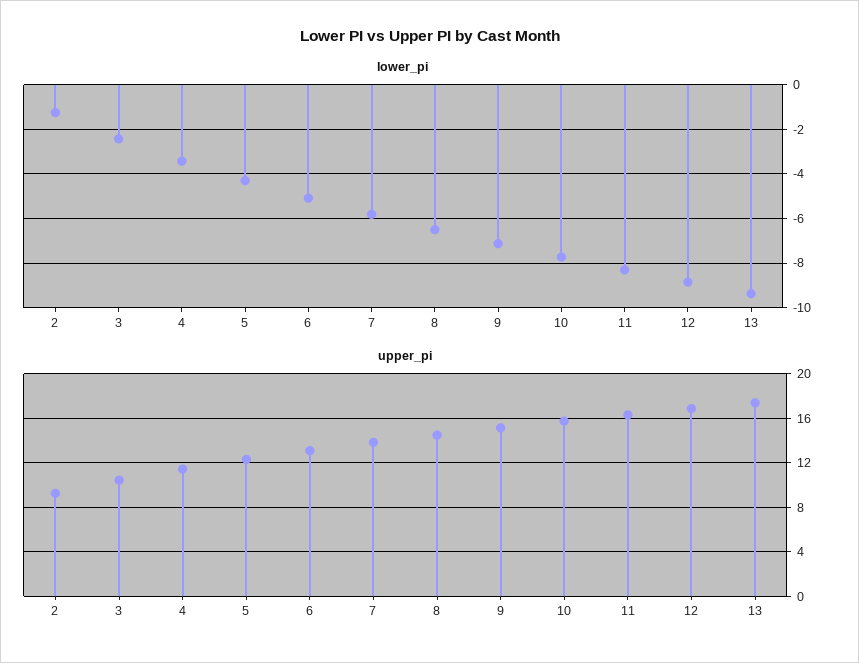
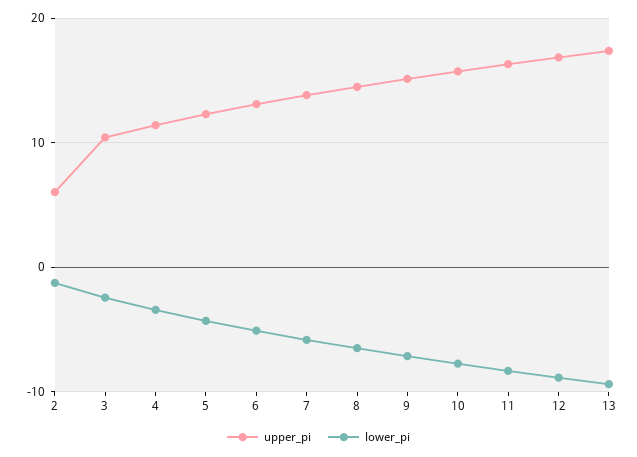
  {
    "lower_pi": {
      "2": -1,
      "3": -2.5,
      "4": -3.5,
      "5": -4.5,
      "6": -5,
      "7": -6,
      "8": -6.5,
      "9": -7,
      "10": -7.5,
      "11": -8.5,
      "12": -9,
      "13": -9.5
    },
    "upper_pi": {
-     "2": 9,
+     "2": 6,
      "3": 10,
      "4": 11,
      "5": 12,
      "6": 13,
      "7": 14,
      "8": 14,
      "9": 15,
      "10": 16,
      "11": 16,
      "12": 17,
      "13": 17
    }
  }

